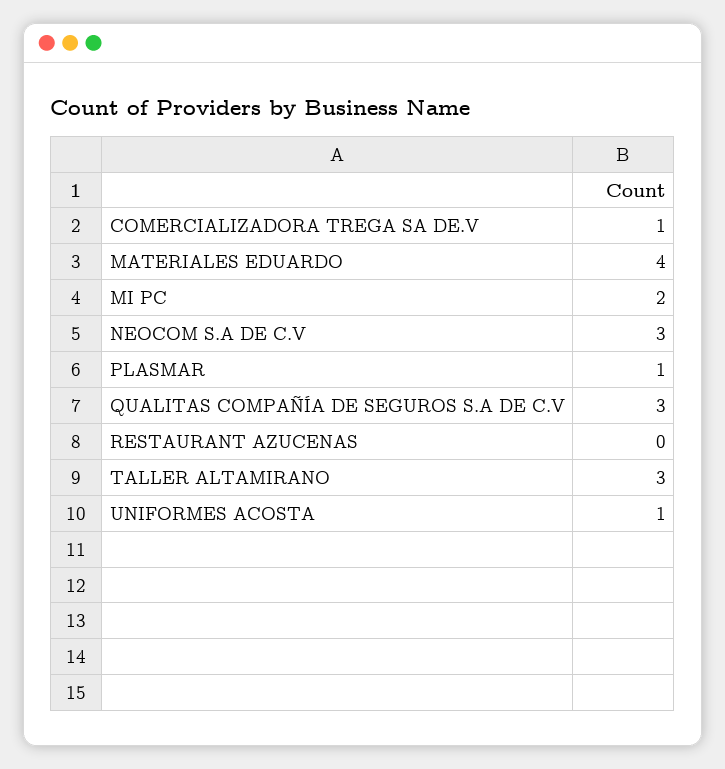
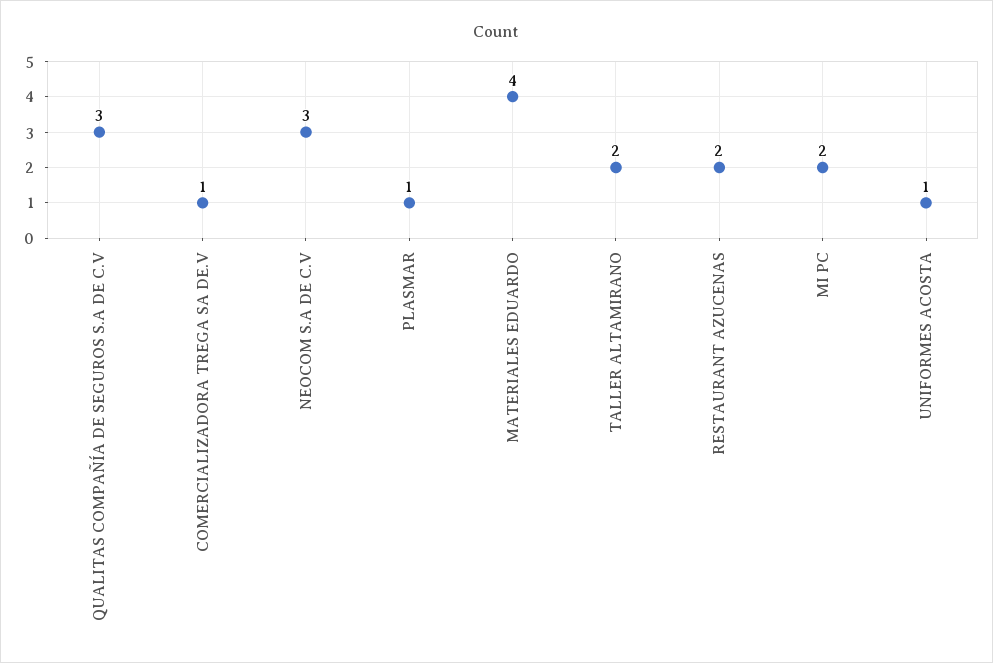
  {
    "COMERCIALIZADORA TREGA SA DE.V": 1,
    "MATERIALES EDUARDO": 4,
    "MI PC": 2,
    "NEOCOM S.A DE C.V": 3,
    "PLASMAR": 1,
    "QUALITAS COMPAÑÍA DE SEGUROS S.A DE C.V": 3,
-   "RESTAURANT AZUCENAS": 0,
+   "RESTAURANT AZUCENAS": 2,
-   "TALLER ALTAMIRANO": 3,
+   "TALLER ALTAMIRANO": 2,
    "UNIFORMES ACOSTA": 1
  }

